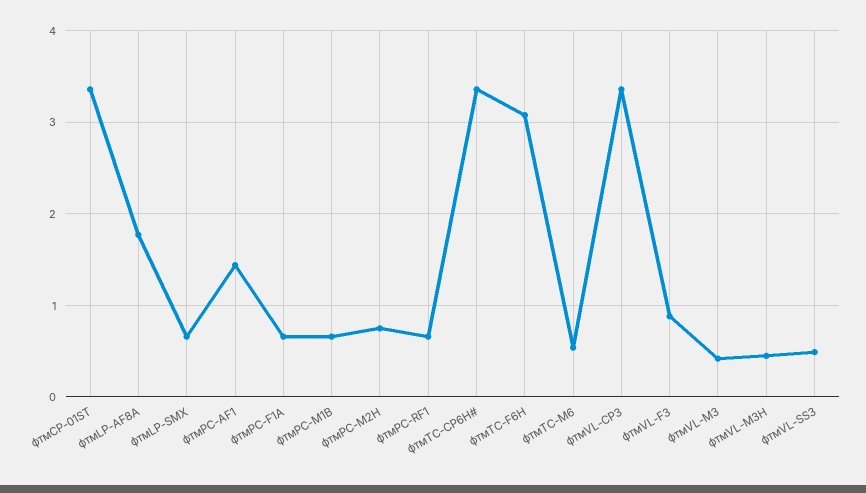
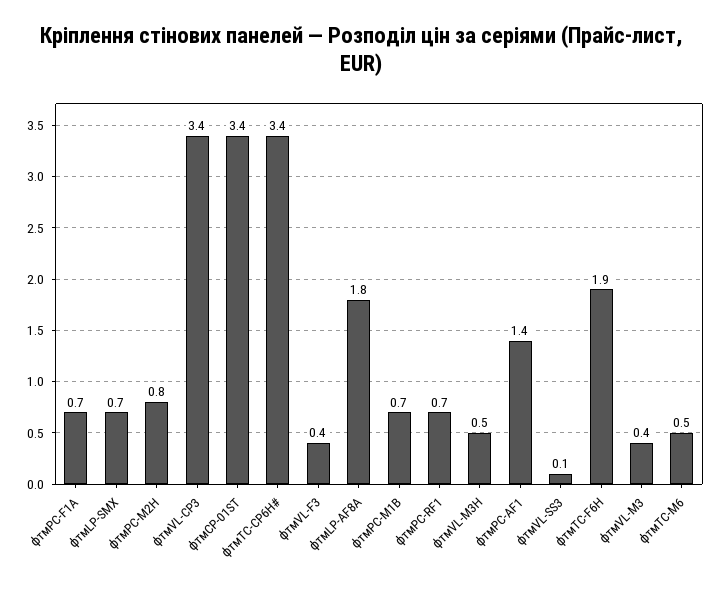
  {
    "фтмCP-01ST": 3.4,
    "фтмLP-AF8A": 1.8,
    "фтмLP-SMX": 0.7,
    "фтмPC-AF1": 1.4,
    "фтмPC-F1A": 0.7,
    "фтмPC-M1B": 0.7,
    "фтмPC-M2H": 0.8,
    "фтмPC-RF1": 0.7,
    "фтмTC-CP6H#": 3.4,
-   "фтмTC-F6H": 3.1,
+   "фтмTC-F6H": 1.9,
    "фтмTC-M6": 0.5,
    "фтмVL-CP3": 3.4,
-   "фтмVL-F3": 0.9,
+   "фтмVL-F3": 0.4,
    "фтмVL-M3": 0.4,
    "фтмVL-M3H": 0.5,
-   "фтмVL-SS3": 0.5
+   "фтмVL-SS3": 0.1
  }

